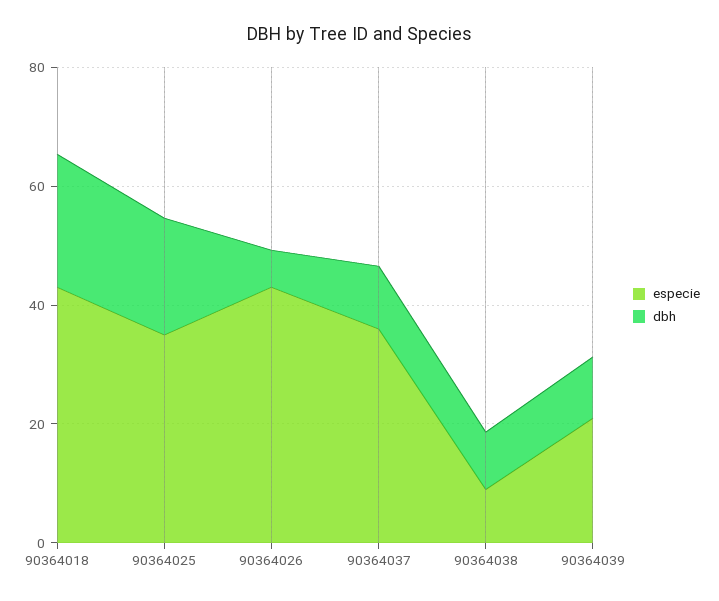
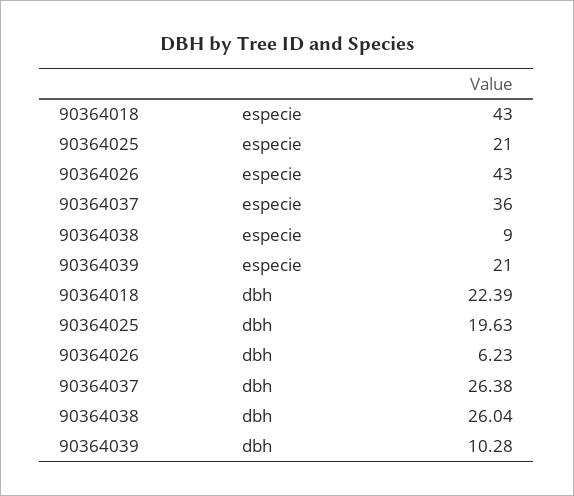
  {
    "especie": {
      "90364018": 43,
-     "90364025": 35,
+     "90364025": 21,
      "90364026": 43,
      "90364037": 36,
      "90364038": 9,
      "90364039": 21
    },
    "dbh": {
      "90364018": 22.39,
      "90364025": 19.63,
      "90364026": 6.23,
-     "90364037": 10,
+     "90364037": 26.38,
-     "90364038": 10,
+     "90364038": 26.04,
      "90364039": 10.28
    }
  }

